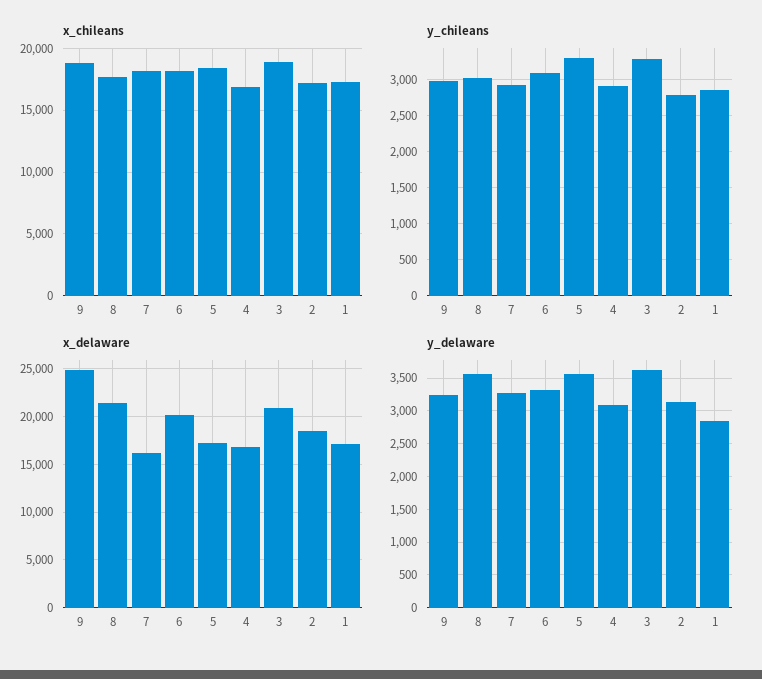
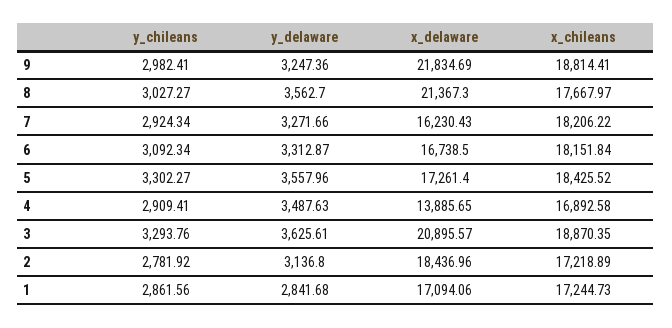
  {
    "x_chileans": {
      "9": 18814.41,
      "8": 17667.97,
      "7": 18206.22,
      "6": 18151.84,
      "5": 18425.52,
      "4": 16892.58,
      "3": 18870.35,
      "2": 17218.89,
      "1": 17244.73
    },
    "y_chileans": {
      "9": 2982.41,
      "8": 3027.27,
      "7": 2924.34,
      "6": 3092.34,
      "5": 3302.27,
      "4": 2909.41,
      "3": 3293.76,
      "2": 2781.92,
      "1": 2861.56
    },
    "x_delaware": {
-     "9": 25000,
+     "9": 21834.69,
      "8": 21367.3,
      "7": 16230.43,
-     "6": 20000,
+     "6": 16738.5,
      "5": 17261.4,
-     "4": 17000,
+     "4": 13885.65,
      "3": 20895.57,
      "2": 18436.96,
      "1": 17094.06
    },
    "y_delaware": {
      "9": 3247.36,
      "8": 3562.7,
      "7": 3271.66,
      "6": 3312.87,
      "5": 3557.96,
-     "4": 3100,
+     "4": 3487.63,
      "3": 3625.61,
      "2": 3136.8,
      "1": 2841.68
    }
  }

